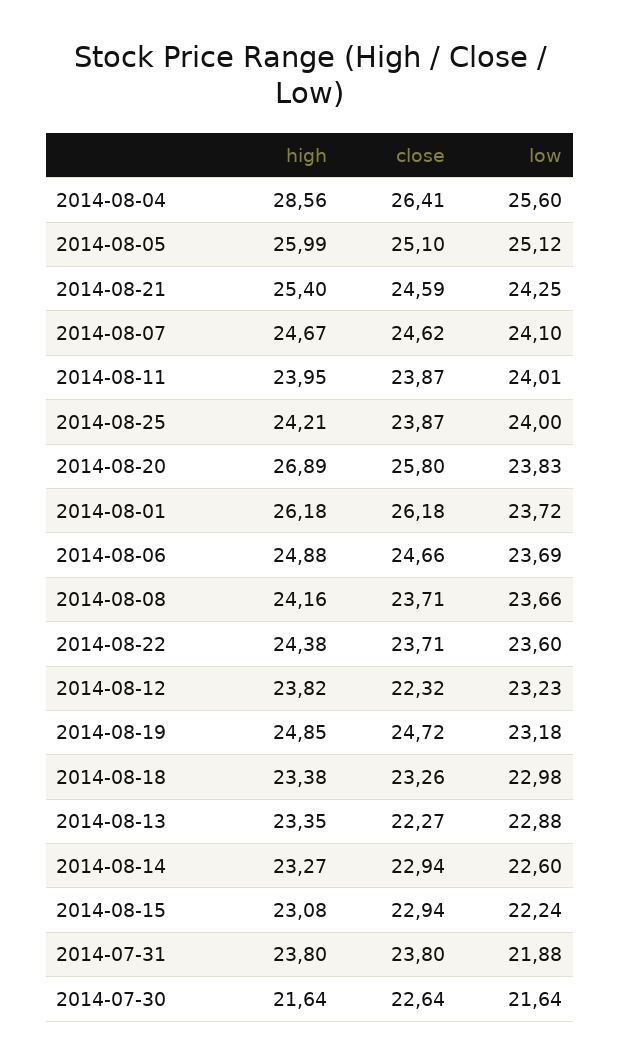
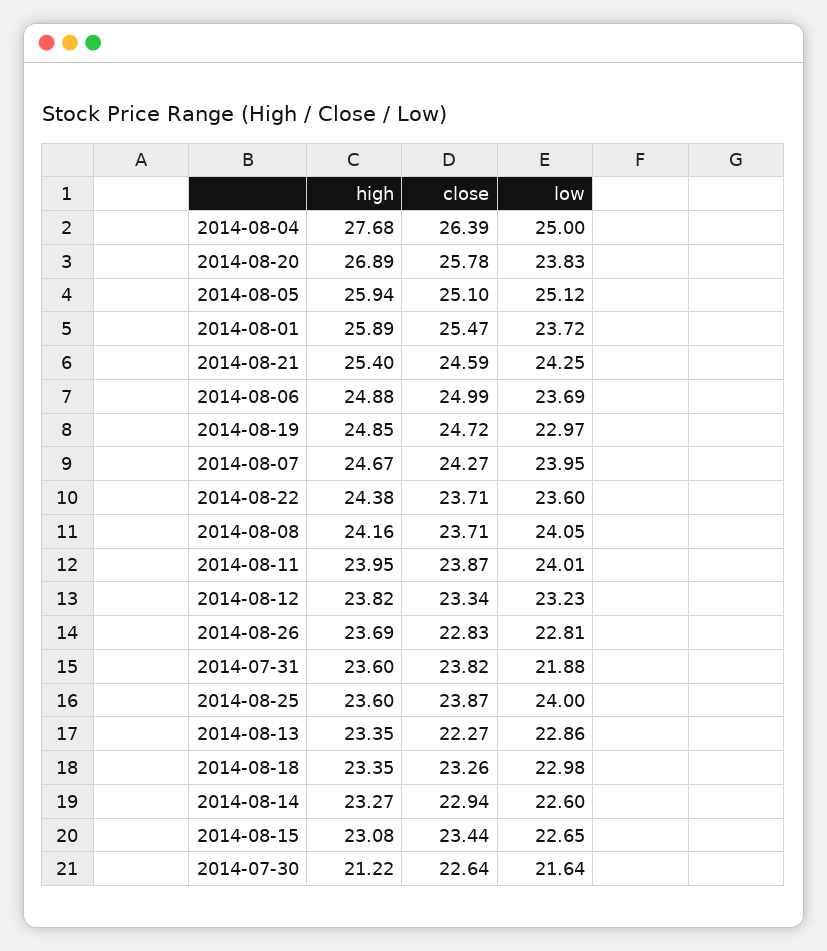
  {
    "high": {
-     "2014-08-04": 28.56,
+     "2014-08-04": 27.68,
-     "2014-08-05": 25.99,
+     "2014-08-05": 25.94,
      "2014-08-21": 25.4,
      "2014-08-07": 24.67,
      "2014-08-11": 23.95,
-     "2014-08-25": 24.21,
+     "2014-08-25": 23.6,
      "2014-08-20": 26.89,
-     "2014-08-01": 26.18,
+     "2014-08-01": 25.89,
      "2014-08-06": 24.88,
      "2014-08-08": 24.16,
      "2014-08-22": 24.38,
      "2014-08-12": 23.82,
      "2014-08-19": 24.85,
-     "2014-08-18": 23.38,
+     "2014-08-18": 23.35,
      "2014-08-13": 23.35,
      "2014-08-14": 23.27,
      "2014-08-15": 23.08,
-     "2014-07-31": 23.8,
+     "2014-07-31": 23.6,
-     "2014-07-30": 21.64
+     "2014-07-30": 21.22,
+     "2014-08-26": 23.69
    },
    "close": {
-     "2014-08-04": 26.41,
+     "2014-08-04": 26.39,
      "2014-08-05": 25.1,
      "2014-08-21": 24.59,
-     "2014-08-07": 24.62,
+     "2014-08-07": 24.27,
      "2014-08-11": 23.87,
      "2014-08-25": 23.87,
-     "2014-08-20": 25.8,
+     "2014-08-20": 25.78,
-     "2014-08-01": 26.18,
+     "2014-08-01": 25.47,
-     "2014-08-06": 24.66,
+     "2014-08-06": 24.99,
      "2014-08-08": 23.71,
      "2014-08-22": 23.71,
-     "2014-08-12": 22.32,
+     "2014-08-12": 23.34,
      "2014-08-19": 24.72,
      "2014-08-18": 23.26,
      "2014-08-13": 22.27,
      "2014-08-14": 22.94,
-     "2014-08-15": 22.94,
+     "2014-08-15": 23.44,
-     "2014-07-31": 23.8,
+     "2014-07-31": 23.82,
-     "2014-07-30": 22.64
+     "2014-07-30": 22.64,
+     "2014-08-26": 22.83
    },
    "low": {
-     "2014-08-04": 25.6,
+     "2014-08-04": 25,
      "2014-08-05": 25.12,
      "2014-08-21": 24.25,
-     "2014-08-07": 24.1,
+     "2014-08-07": 23.95,
      "2014-08-11": 24.01,
      "2014-08-25": 24,
      "2014-08-20": 23.83,
      "2014-08-01": 23.72,
      "2014-08-06": 23.69,
-     "2014-08-08": 23.66,
+     "2014-08-08": 24.05,
      "2014-08-22": 23.6,
      "2014-08-12": 23.23,
-     "2014-08-19": 23.18,
+     "2014-08-19": 22.97,
      "2014-08-18": 22.98,
-     "2014-08-13": 22.88,
+     "2014-08-13": 22.86,
      "2014-08-14": 22.6,
-     "2014-08-15": 22.24,
+     "2014-08-15": 22.65,
      "2014-07-31": 21.88,
-     "2014-07-30": 21.64
+     "2014-07-30": 21.64,
+     "2014-08-26": 22.81
    }
  }

